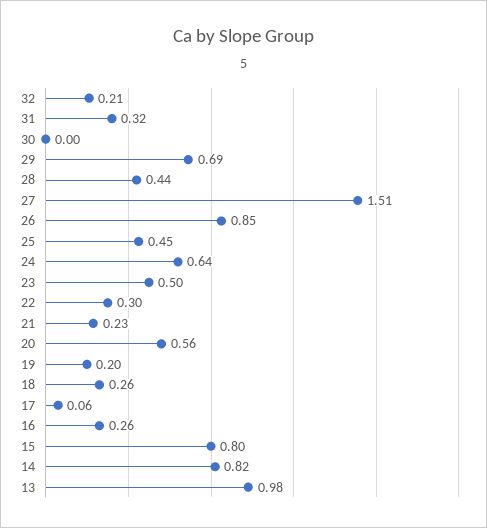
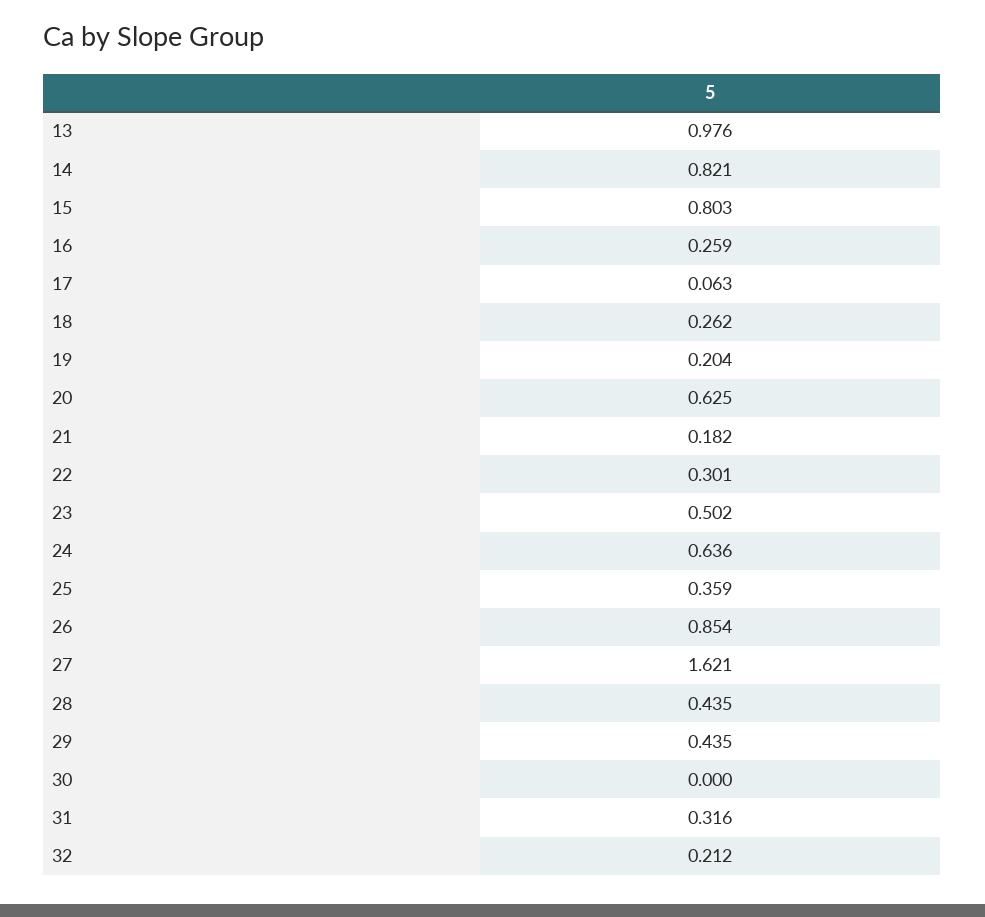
  {
    "32": 0.212,
    "31": 0.316,
    "30": 0,
-   "29": 0.69,
+   "29": 0.435,
    "28": 0.435,
-   "27": 1.51,
+   "27": 1.621,
    "26": 0.854,
-   "25": 0.45,
+   "25": 0.359,
    "24": 0.636,
    "23": 0.502,
    "22": 0.301,
-   "21": 0.23,
+   "21": 0.182,
-   "20": 0.56,
+   "20": 0.625,
    "19": 0.204,
    "18": 0.262,
    "17": 0.063,
    "16": 0.259,
    "15": 0.803,
    "14": 0.821,
    "13": 0.976
  }

